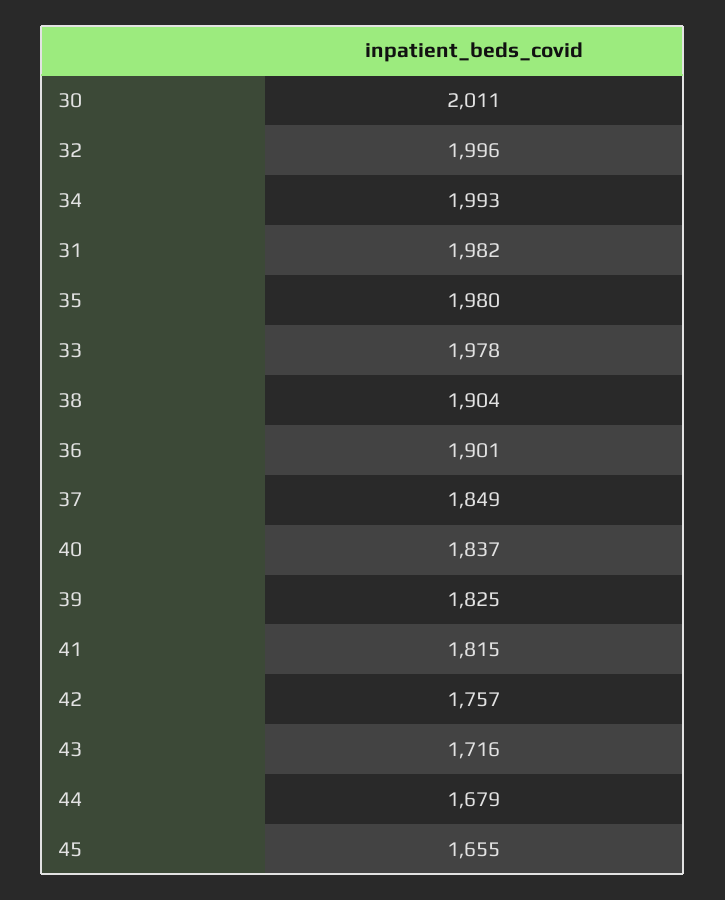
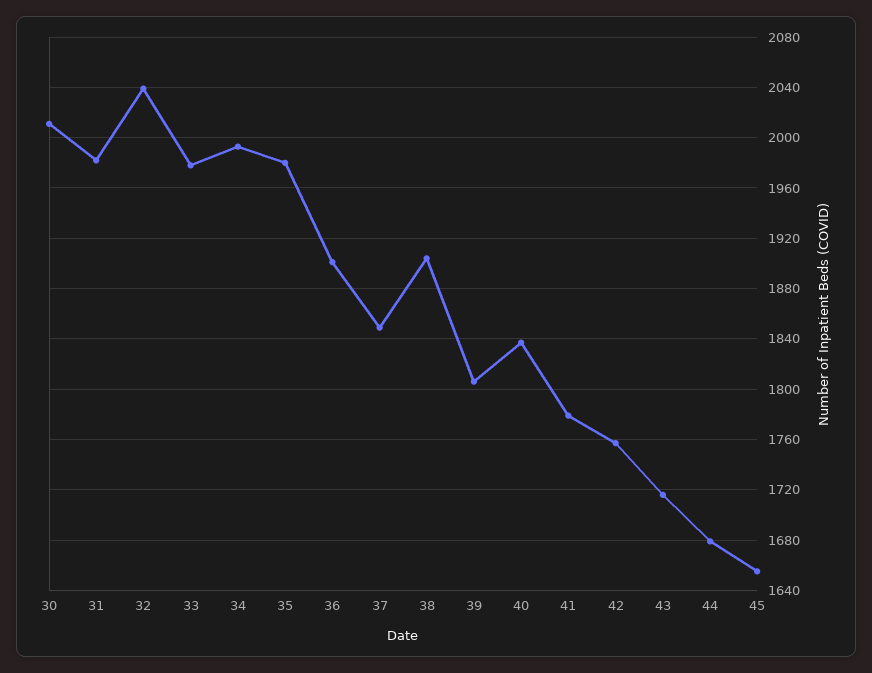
  {
    "30": 2011,
-   "32": 1996,
+   "32": 2040,
    "34": 1993,
    "31": 1982,
    "35": 1980,
    "33": 1978,
    "38": 1904,
    "36": 1901,
    "37": 1849,
    "40": 1837,
-   "39": 1825,
+   "39": 1805,
-   "41": 1815,
+   "41": 1780,
    "42": 1757,
    "43": 1716,
    "44": 1679,
    "45": 1655
  }

